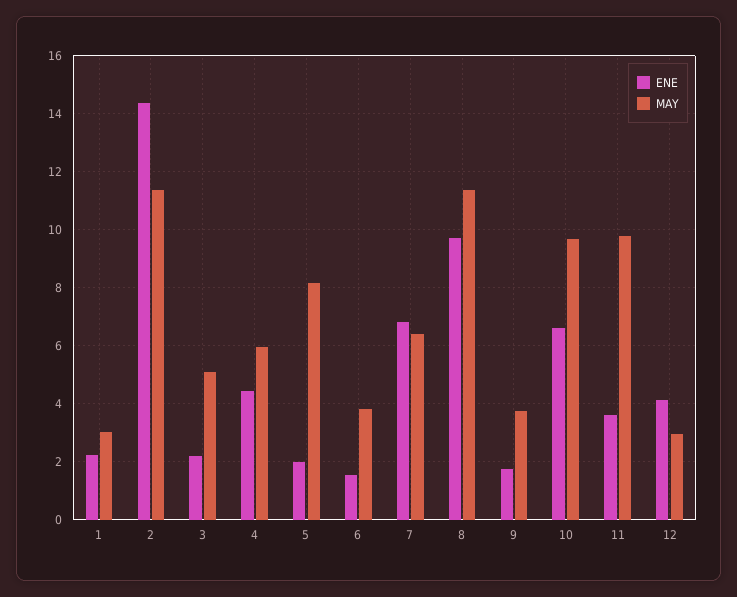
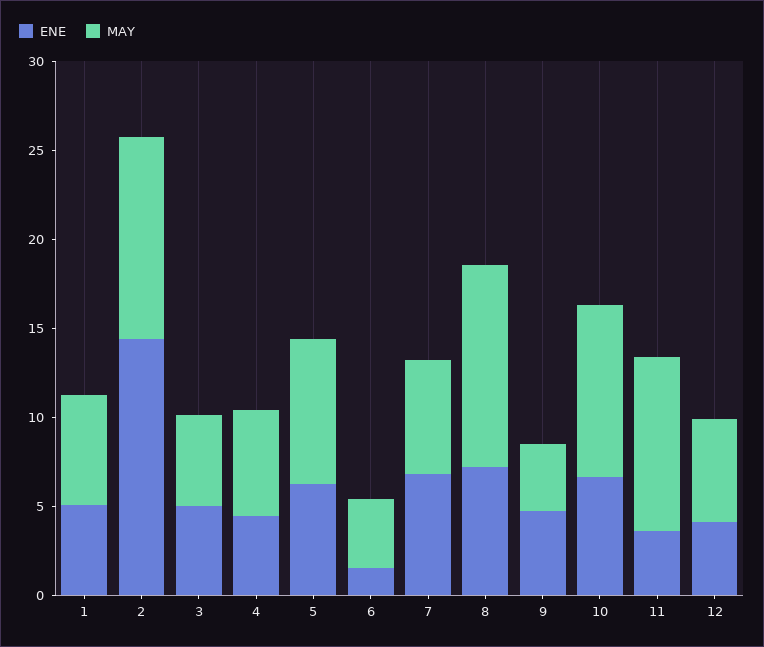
  {
    "ENE": {
-     "1": 2.25,
+     "1": 5,
      "2": 14.25,
-     "3": 2.25,
+     "3": 5,
      "4": 4.5,
-     "5": 2,
+     "5": 6,
      "6": 1.5,
      "7": 6.75,
-     "8": 9.75,
+     "8": 7,
-     "9": 1.75,
+     "9": 5,
      "10": 6.5,
      "11": 3.75,
      "12": 4.25
    },
    "MAY": {
-     "1": 3,
+     "1": 6,
      "2": 11.5,
      "3": 5,
      "4": 6,
      "5": 8.25,
      "6": 3.75,
      "7": 6.5,
      "8": 11.25,
      "9": 3.75,
      "10": 9.75,
      "11": 9.75,
-     "12": 3
+     "12": 6
    }
  }

